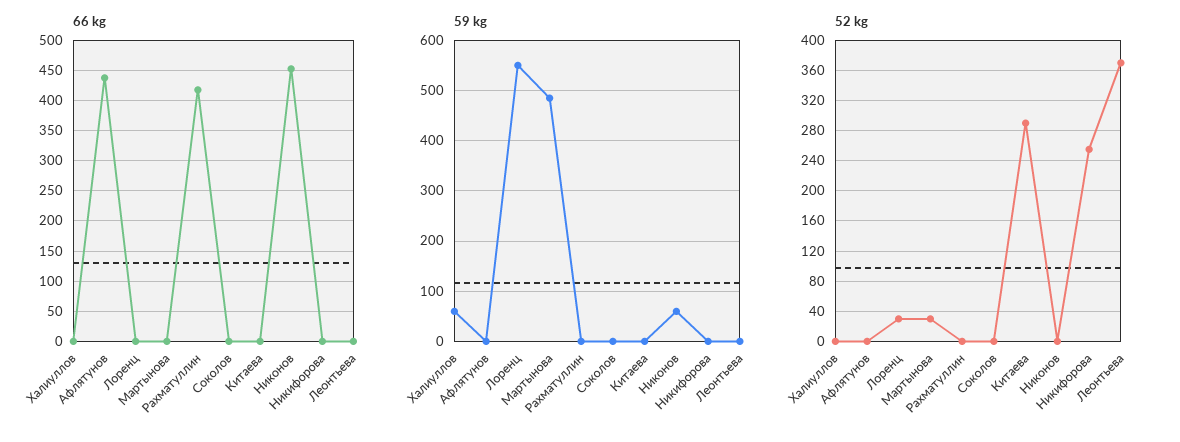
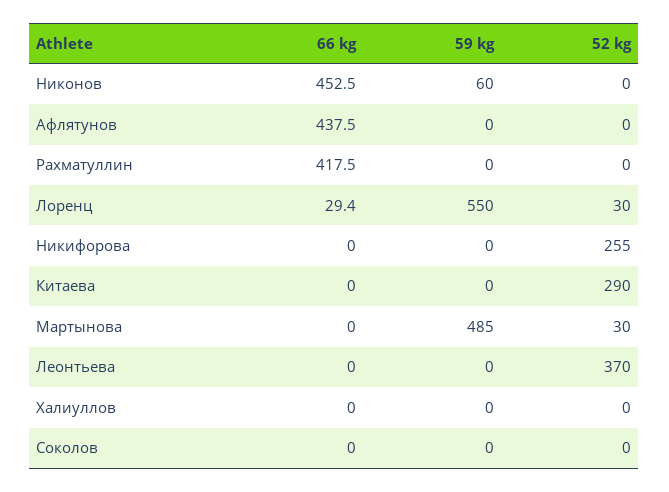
  {
    "66 kg": {
      "Халиуллов": 0,
      "Афлятунов": 437.5,
-     "Лоренц": 0,
+     "Лоренц": 29.4,
      "Мартынова": 0,
      "Рахматуллин": 417.5,
      "Соколов": 0,
      "Китаева": 0,
      "Никонов": 452.5,
      "Никифорова": 0,
      "Леонтьева": 0
    },
    "59 kg": {
-     "Халиуллов": 60,
+     "Халиуллов": 0,
      "Афлятунов": 0,
      "Лоренц": 550,
      "Мартынова": 485,
      "Рахматуллин": 0,
      "Соколов": 0,
      "Китаева": 0,
      "Никонов": 60,
      "Никифорова": 0,
      "Леонтьева": 0
    },
    "52 kg": {
      "Халиуллов": 0,
      "Афлятунов": 0,
      "Лоренц": 30,
      "Мартынова": 30,
      "Рахматуллин": 0,
      "Соколов": 0,
      "Китаева": 290,
      "Никонов": 0,
      "Никифорова": 255,
      "Леонтьева": 370
    }
  }

